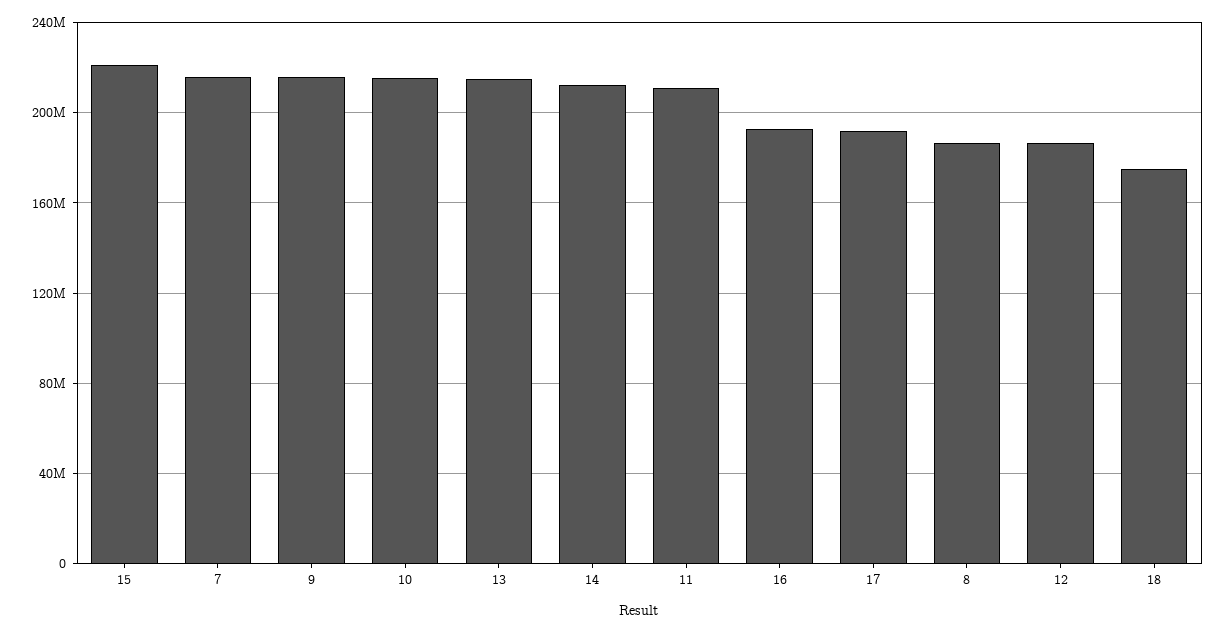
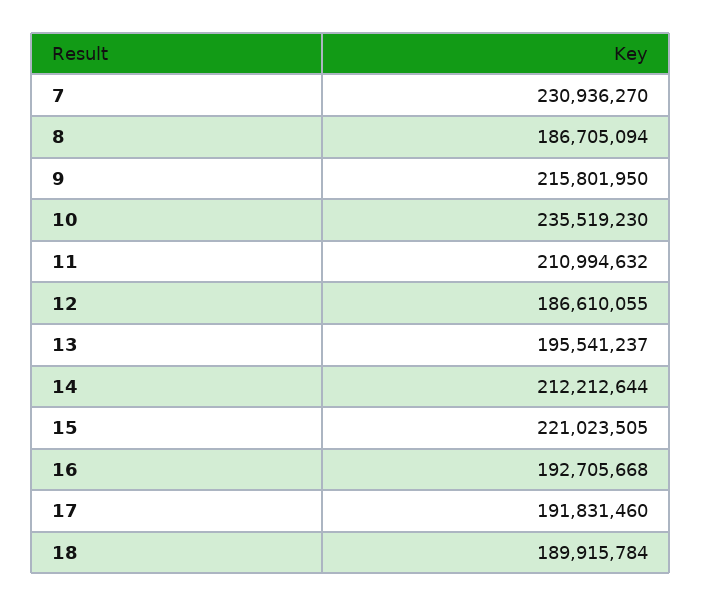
  {
    "15": 221023505,
-   "7": 215000000,
+   "7": 230936270,
    "9": 215801950,
-   "10": 215000000,
+   "10": 235519230,
-   "13": 215000000,
+   "13": 195541237,
    "14": 212212644,
    "11": 210994632,
    "16": 192705668,
    "17": 191831460,
    "8": 186705094,
    "12": 186610055,
-   "18": 175000000
+   "18": 189915784
  }

